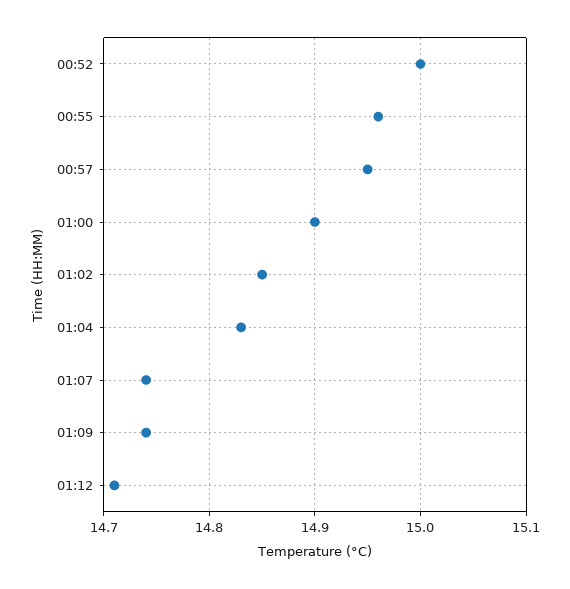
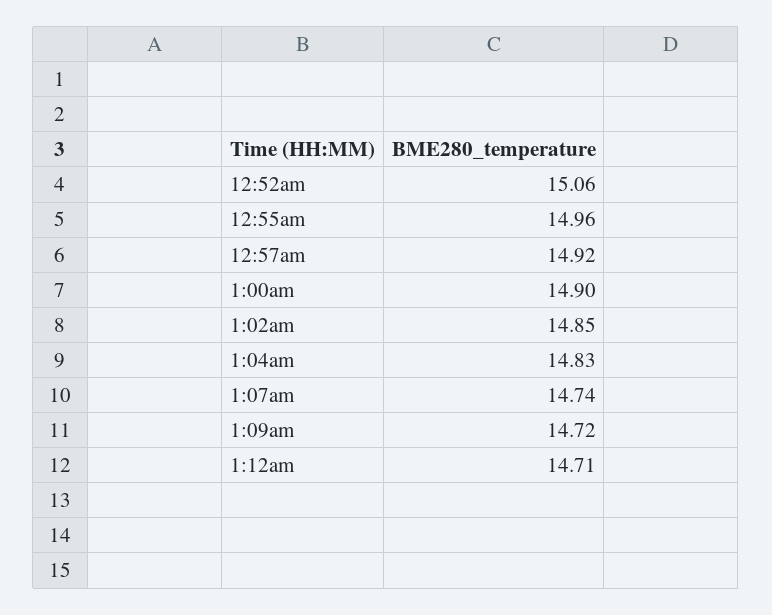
  {
-   "00:52": 15,
+   "00:52": 15.06,
    "00:55": 14.96,
-   "00:57": 14.95,
+   "00:57": 14.92,
    "01:00": 14.9,
    "01:02": 14.85,
    "01:04": 14.83,
    "01:07": 14.74,
-   "01:09": 14.74,
+   "01:09": 14.72,
    "01:12": 14.71
  }

